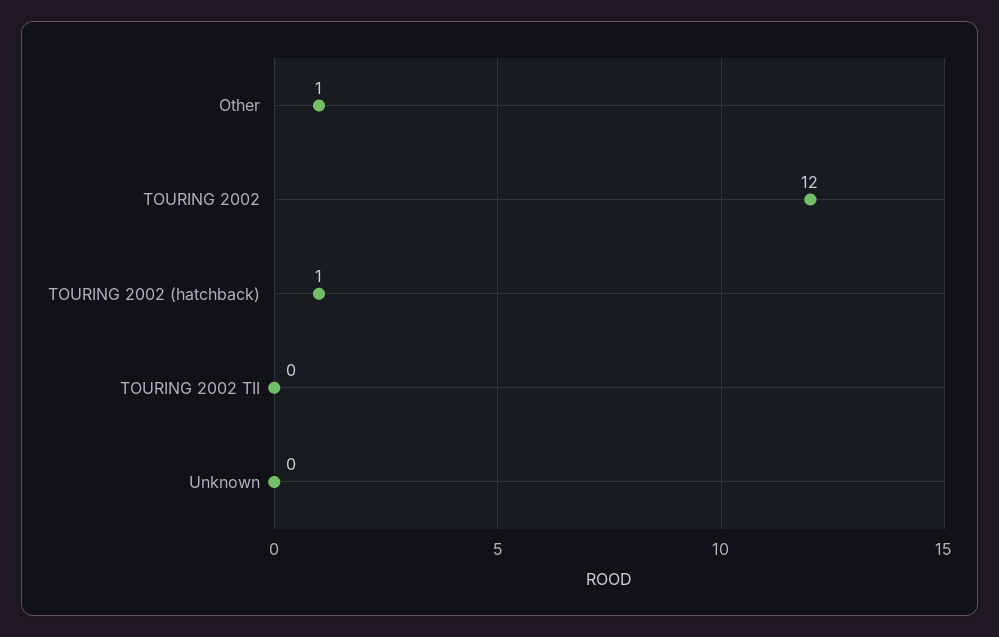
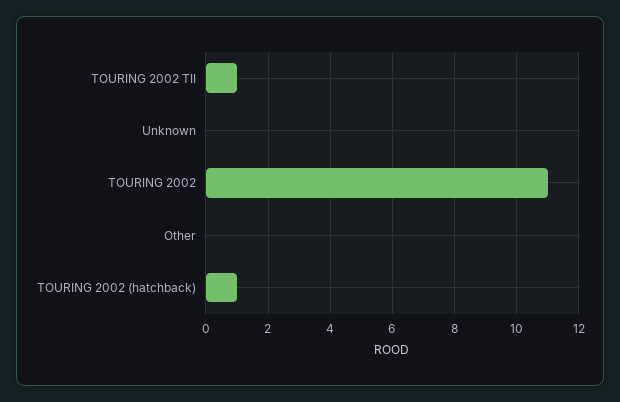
  {
-   "Other": 1,
+   "Other": 0,
-   "TOURING 2002": 12,
+   "TOURING 2002": 11,
    "TOURING 2002 (hatchback)": 1,
-   "TOURING 2002 TII": 0,
+   "TOURING 2002 TII": 1,
    "Unknown": 0
  }

